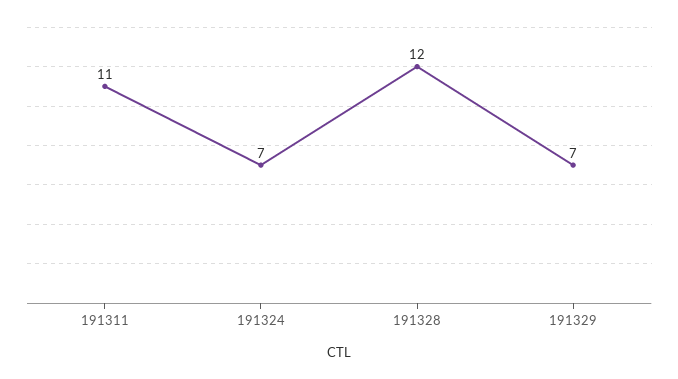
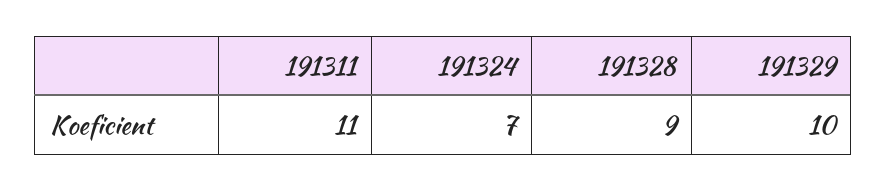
  {
    "191311": 11,
    "191324": 7,
-   "191328": 12,
+   "191328": 9,
-   "191329": 7
+   "191329": 10
  }

